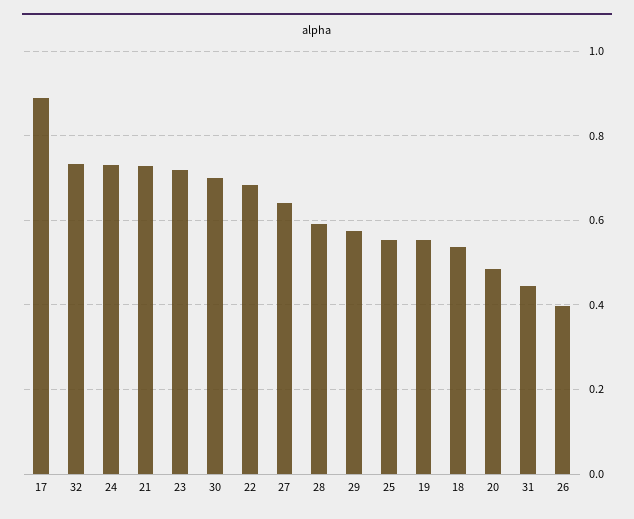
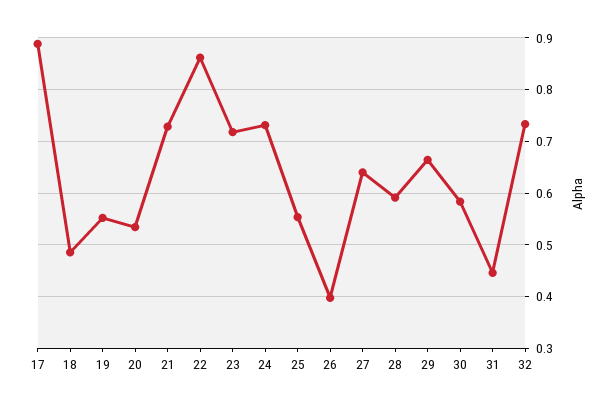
  {
    "17": 0.88,
    "32": 0.74,
    "24": 0.74,
    "21": 0.72,
    "23": 0.72,
-   "30": 0.7,
+   "30": 0.58,
-   "22": 0.68,
+   "22": 0.86,
    "27": 0.64,
    "28": 0.6,
-   "29": 0.58,
+   "29": 0.66,
    "25": 0.56,
    "19": 0.56,
-   "18": 0.54,
+   "18": 0.48,
-   "20": 0.48,
+   "20": 0.54,
    "31": 0.44,
    "26": 0.4
  }

